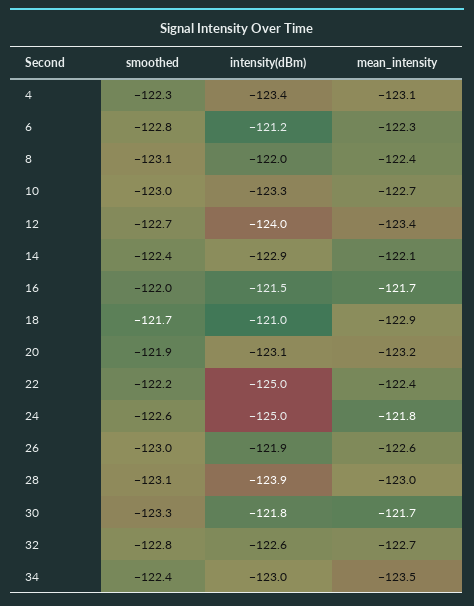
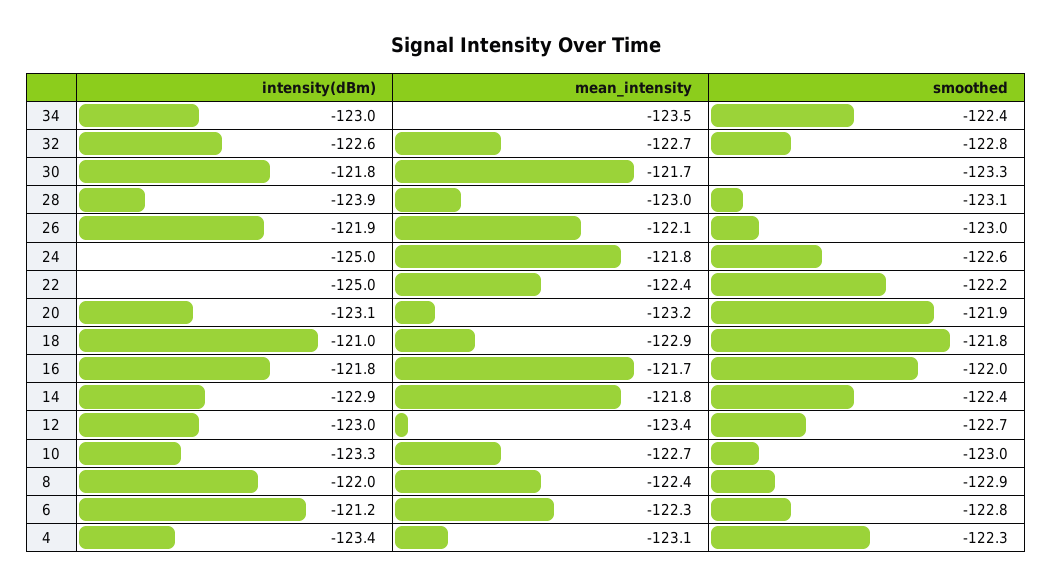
  {
    "smoothed": {
      "4": -122.3,
      "6": -122.8,
-     "8": -123.1,
+     "8": -122.9,
      "10": -123,
      "12": -122.7,
      "14": -122.4,
      "16": -122,
-     "18": -121.7,
+     "18": -121.8,
      "20": -121.9,
      "22": -122.2,
      "24": -122.6,
      "26": -123,
      "28": -123.1,
      "30": -123.3,
      "32": -122.8,
      "34": -122.4
    },
    "intensity(dBm)": {
      "4": -123.4,
      "6": -121.2,
      "8": -122,
      "10": -123.3,
-     "12": -124,
+     "12": -123,
      "14": -122.9,
-     "16": -121.5,
+     "16": -121.8,
      "18": -121,
      "20": -123.1,
      "22": -125,
      "24": -125,
      "26": -121.9,
      "28": -123.9,
      "30": -121.8,
      "32": -122.6,
      "34": -123
    },
    "mean_intensity": {
      "4": -123.1,
      "6": -122.3,
      "8": -122.4,
      "10": -122.7,
      "12": -123.4,
-     "14": -122.1,
+     "14": -121.8,
      "16": -121.7,
      "18": -122.9,
      "20": -123.2,
      "22": -122.4,
      "24": -121.8,
-     "26": -122.6,
+     "26": -122.1,
      "28": -123,
      "30": -121.7,
      "32": -122.7,
      "34": -123.5
    }
  }

